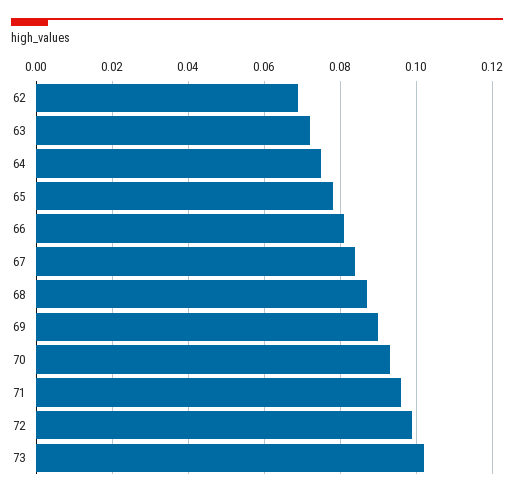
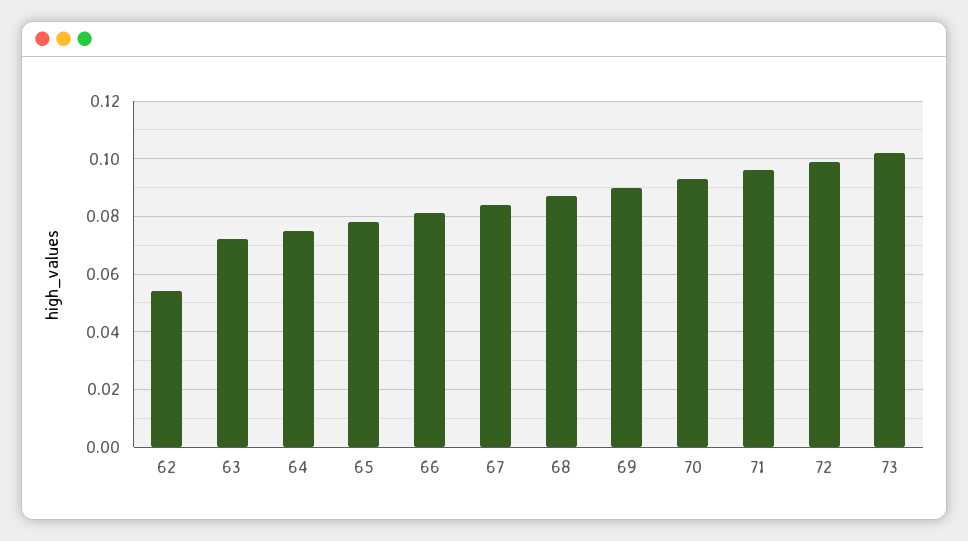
  {
-   "62": 0.07,
+   "62": 0.055,
    "63": 0.07,
    "64": 0.075,
    "65": 0.08,
    "66": 0.08,
    "67": 0.085,
    "68": 0.085,
    "69": 0.09,
    "70": 0.095,
    "71": 0.095,
    "72": 0.1,
    "73": 0.1
  }

